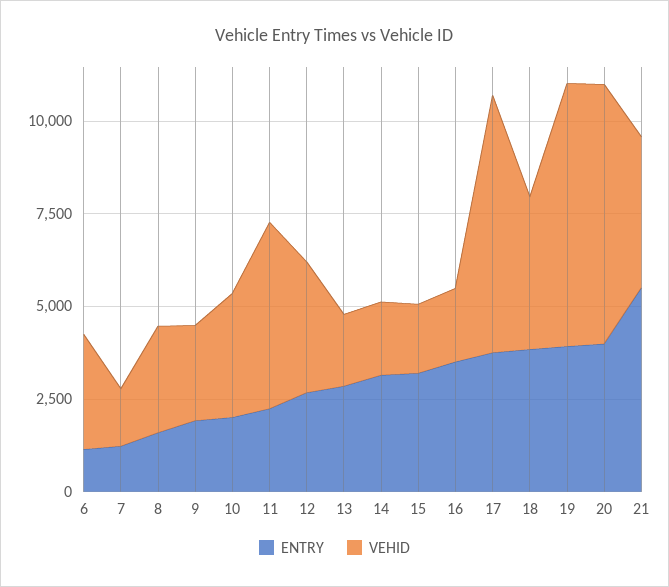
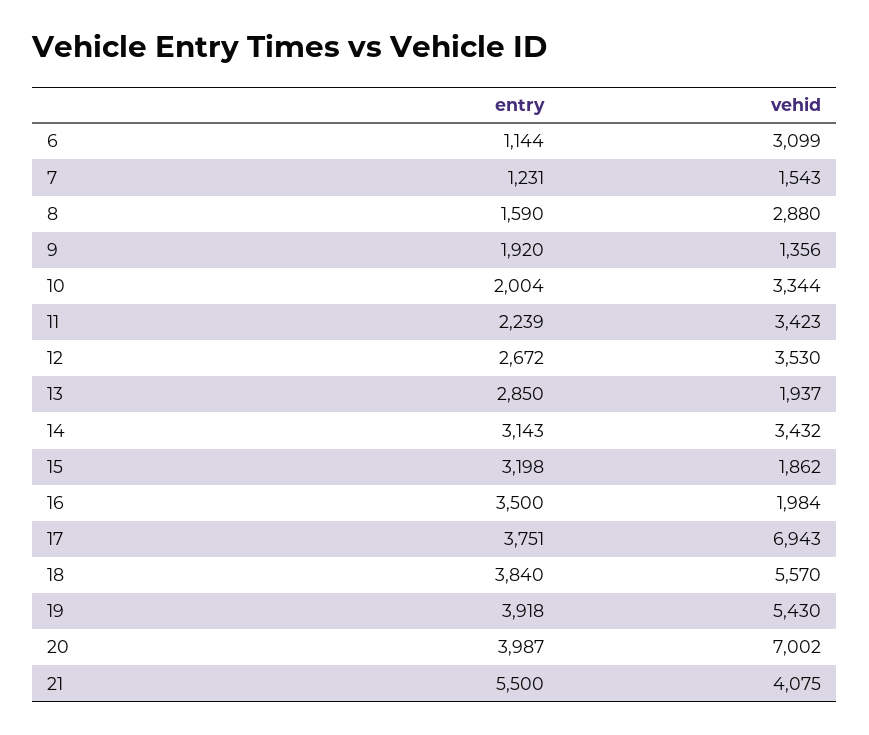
  {
    "ENTRY": {
      "6": 1144,
      "7": 1231,
      "8": 1590,
      "9": 1920,
      "10": 2004,
      "11": 2239,
      "12": 2672,
      "13": 2850,
      "14": 3143,
      "15": 3198,
      "16": 3500,
      "17": 3751,
      "18": 3840,
      "19": 3918,
      "20": 3987,
      "21": 5500
    },
    "VEHID": {
      "6": 3099,
      "7": 1543,
      "8": 2880,
-     "9": 2500,
+     "9": 1356,
      "10": 3344,
-     "11": 5000,
+     "11": 3423,
      "12": 3530,
      "13": 1937,
-     "14": 2000,
+     "14": 3432,
      "15": 1862,
      "16": 1984,
      "17": 6943,
-     "18": 4000,
+     "18": 5570,
-     "19": 7000,
+     "19": 5430,
      "20": 7002,
      "21": 4075
    }
  }

